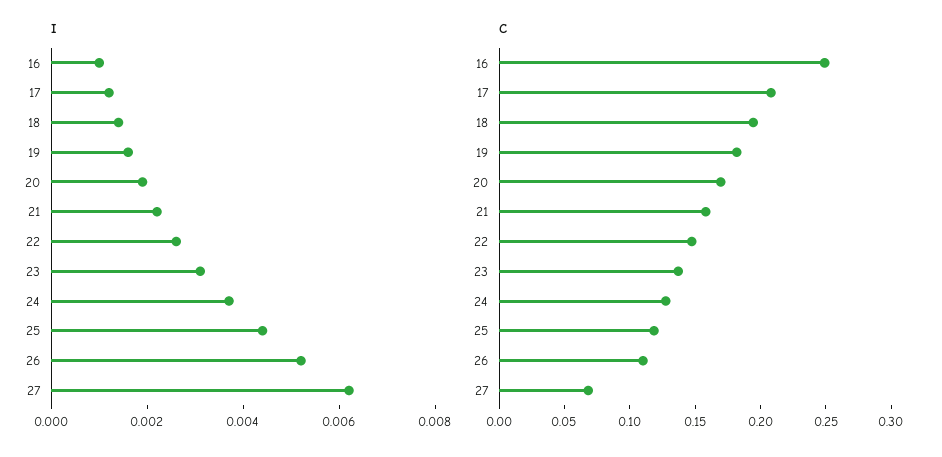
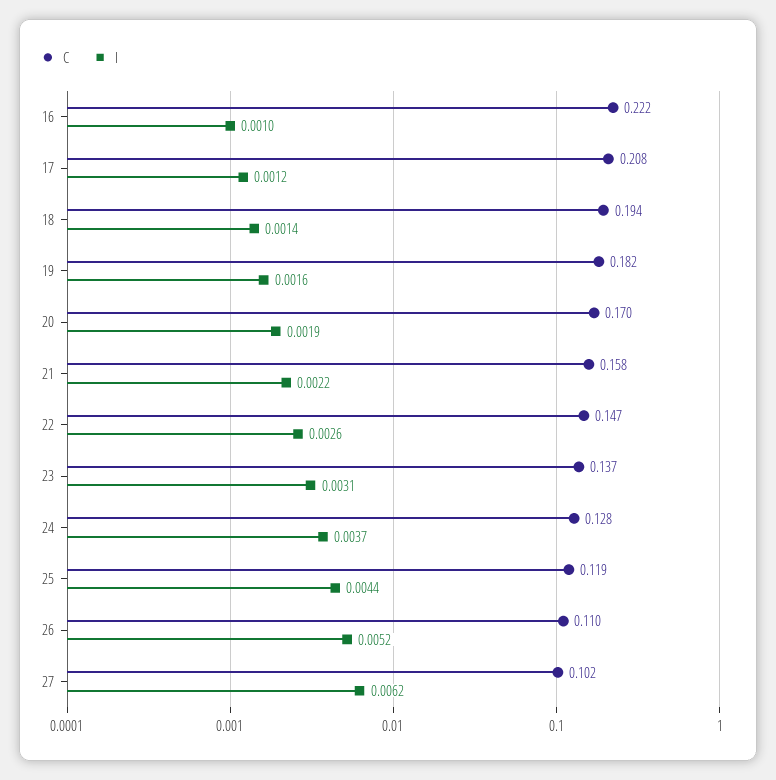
  {
    "I": {
      "16": 0.001,
      "17": 0.0012,
      "18": 0.0014,
      "19": 0.0016,
      "20": 0.0019,
      "21": 0.0022,
      "22": 0.0026,
      "23": 0.0031,
      "24": 0.0037,
      "25": 0.0044,
      "26": 0.0052,
      "27": 0.0062
    },
    "C": {
-     "16": 0.25,
+     "16": 0.222,
      "17": 0.208,
      "18": 0.194,
      "19": 0.182,
      "20": 0.17,
      "21": 0.158,
      "22": 0.147,
      "23": 0.137,
      "24": 0.128,
      "25": 0.119,
      "26": 0.11,
-     "27": 0.07
+     "27": 0.102
    }
  }

